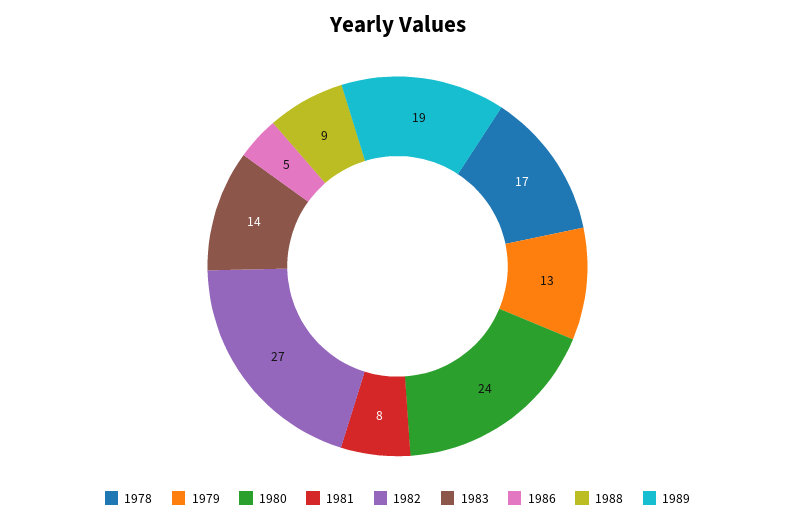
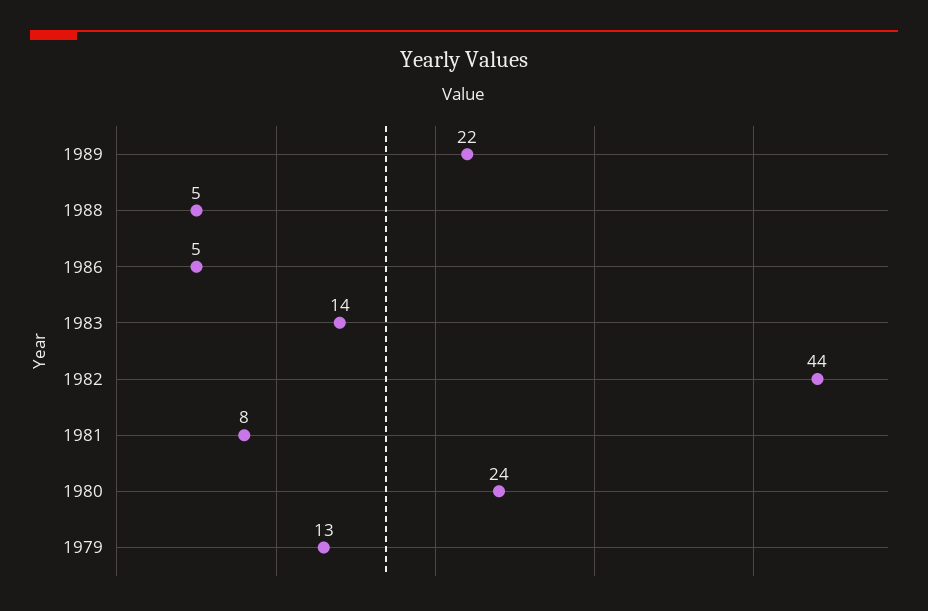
  {
-   "1978": 17,
    "1979": 13,
    "1980": 24,
    "1981": 8,
-   "1982": 27,
+   "1982": 44,
    "1983": 14,
    "1986": 5,
-   "1988": 9,
+   "1988": 5,
-   "1989": 19
+   "1989": 22
  }

